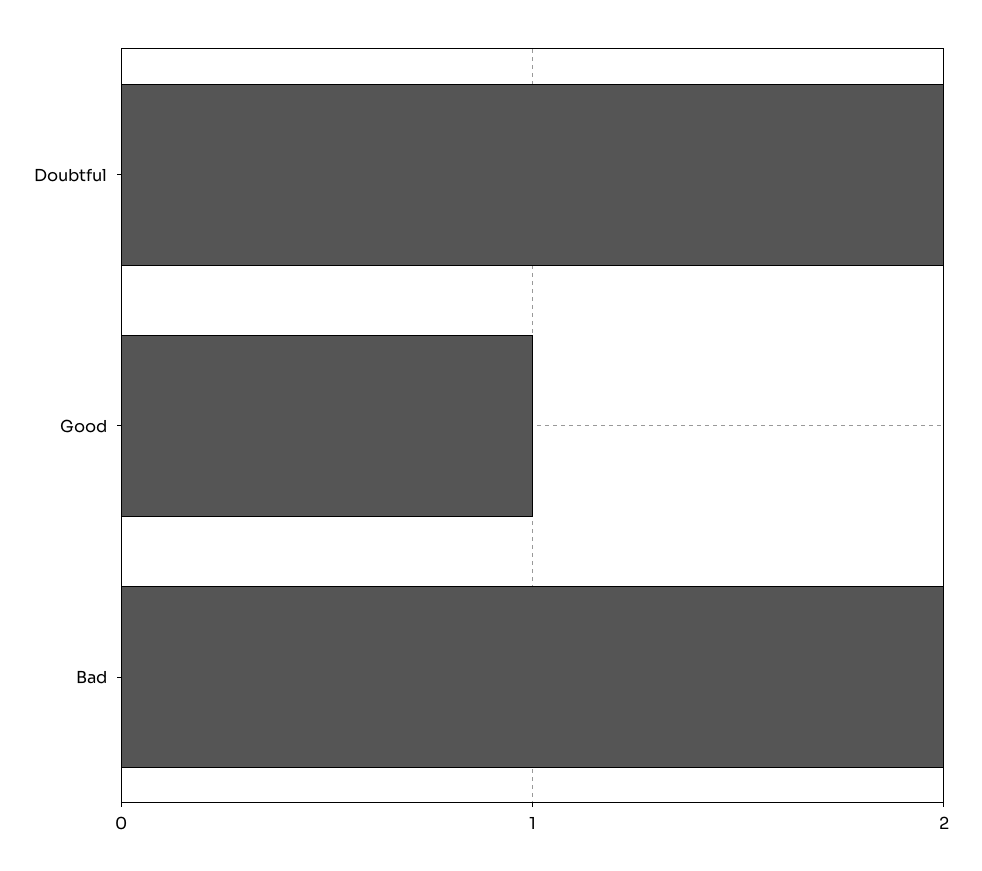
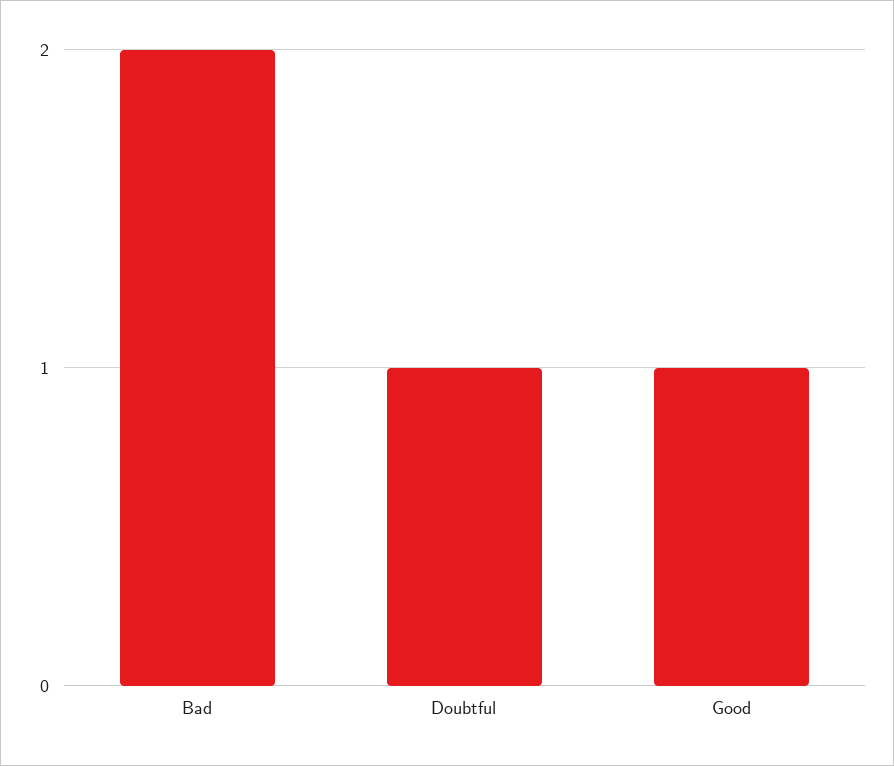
  {
-   "Doubtful": 2,
+   "Doubtful": 1,
    "Good": 1,
    "Bad": 2
  }

